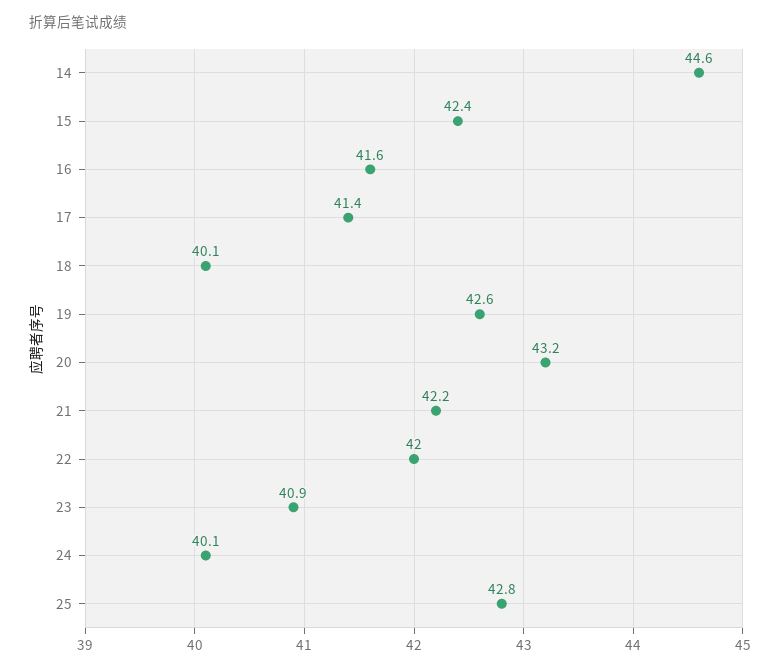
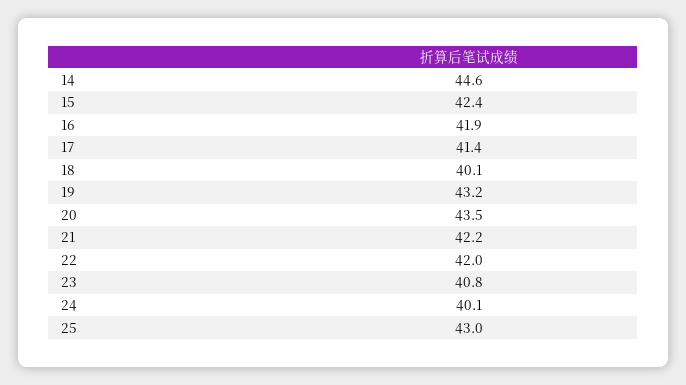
  {
    "14": 44.6,
    "15": 42.4,
-   "16": 41.6,
+   "16": 41.9,
    "17": 41.4,
    "18": 40.1,
-   "19": 42.6,
+   "19": 43.2,
-   "20": 43.2,
+   "20": 43.5,
    "21": 42.2,
    "22": 42,
-   "23": 40.9,
+   "23": 40.8,
    "24": 40.1,
-   "25": 42.8
+   "25": 43
  }

